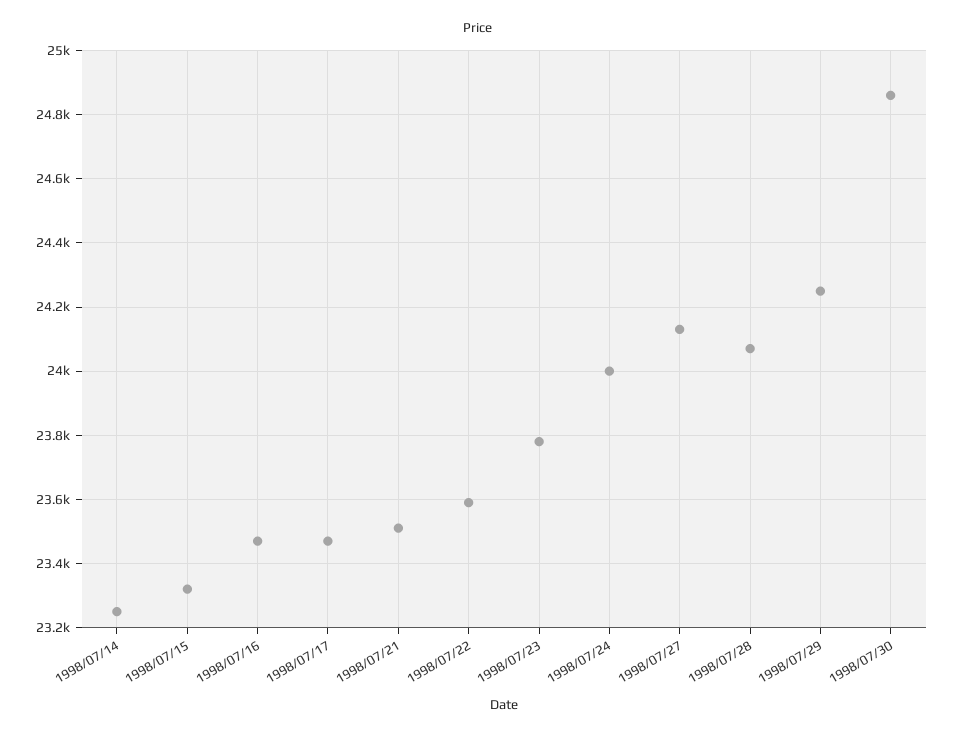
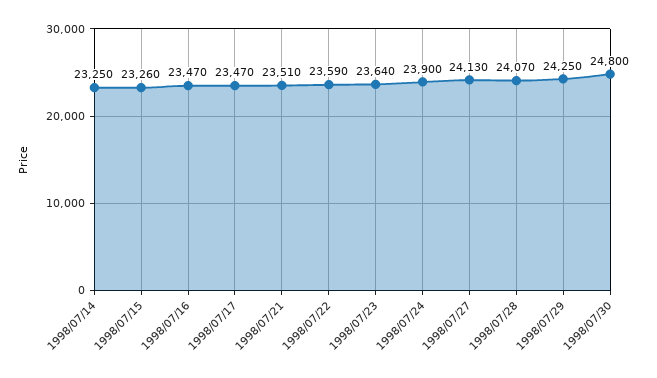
  {
    "1998/07/14": 23250,
-   "1998/07/15": 23320,
+   "1998/07/15": 23260,
    "1998/07/16": 23470,
    "1998/07/17": 23470,
    "1998/07/21": 23510,
    "1998/07/22": 23590,
-   "1998/07/23": 23780,
+   "1998/07/23": 23640,
-   "1998/07/24": 24000,
+   "1998/07/24": 23900,
    "1998/07/27": 24130,
    "1998/07/28": 24070,
    "1998/07/29": 24250,
-   "1998/07/30": 24860
+   "1998/07/30": 24800
  }

